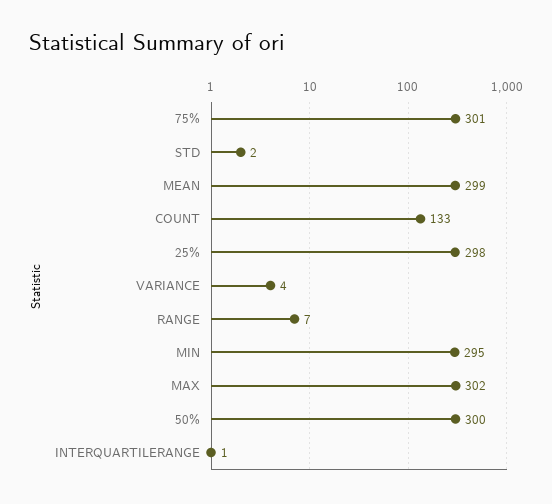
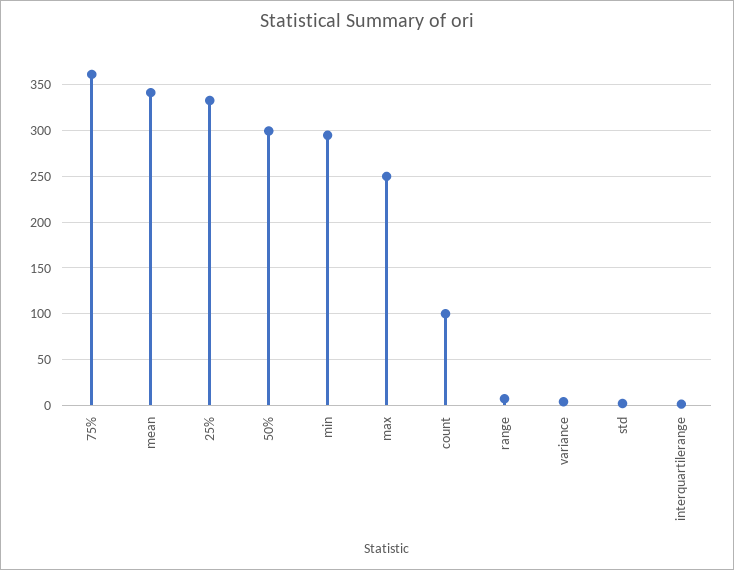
  {
-   "75%": 301,
+   "75%": 360,
    "STD": 2,
-   "MEAN": 299,
+   "MEAN": 340,
-   "COUNT": 133,
+   "COUNT": 100,
-   "25%": 298,
+   "25%": 330,
    "VARIANCE": 4,
    "RANGE": 7,
    "MIN": 295,
-   "MAX": 302,
+   "MAX": 250,
    "50%": 300,
    "INTERQUARTILERANGE": 1
  }

